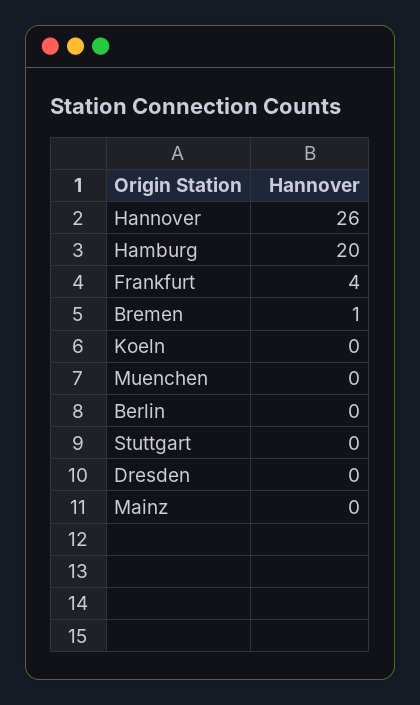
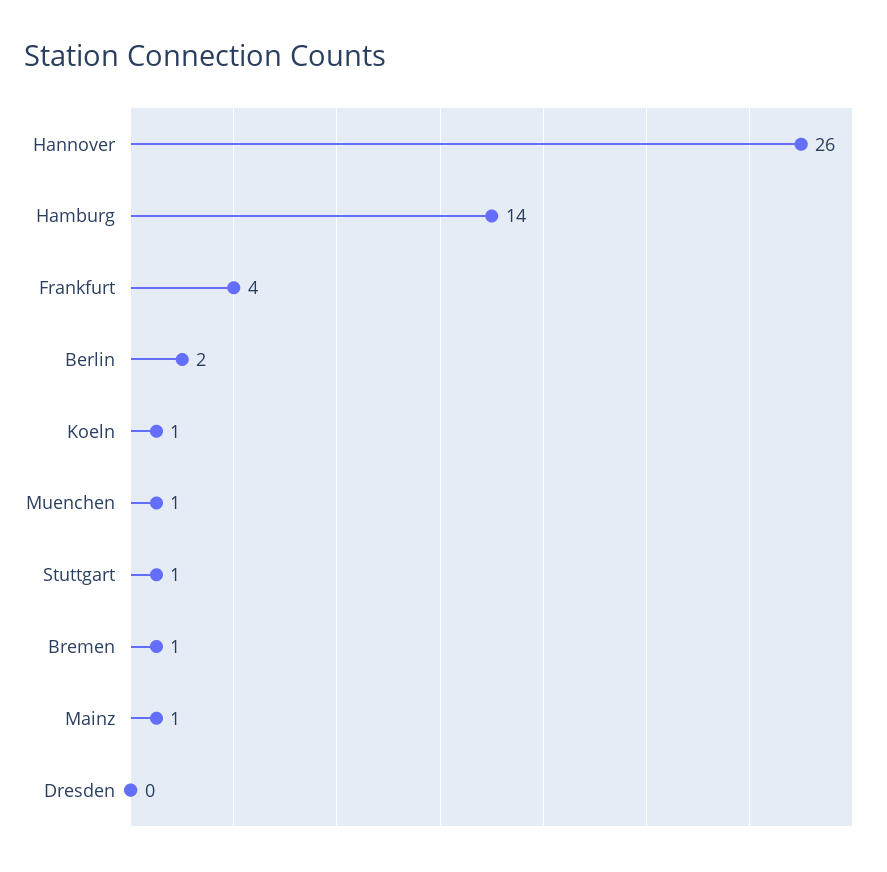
  {
    "Hannover": 26,
-   "Hamburg": 20,
+   "Hamburg": 14,
    "Frankfurt": 4,
    "Bremen": 1,
-   "Koeln": 0,
+   "Koeln": 1,
-   "Muenchen": 0,
+   "Muenchen": 1,
-   "Berlin": 0,
+   "Berlin": 2,
-   "Stuttgart": 0,
+   "Stuttgart": 1,
    "Dresden": 0,
-   "Mainz": 0
+   "Mainz": 1
  }

